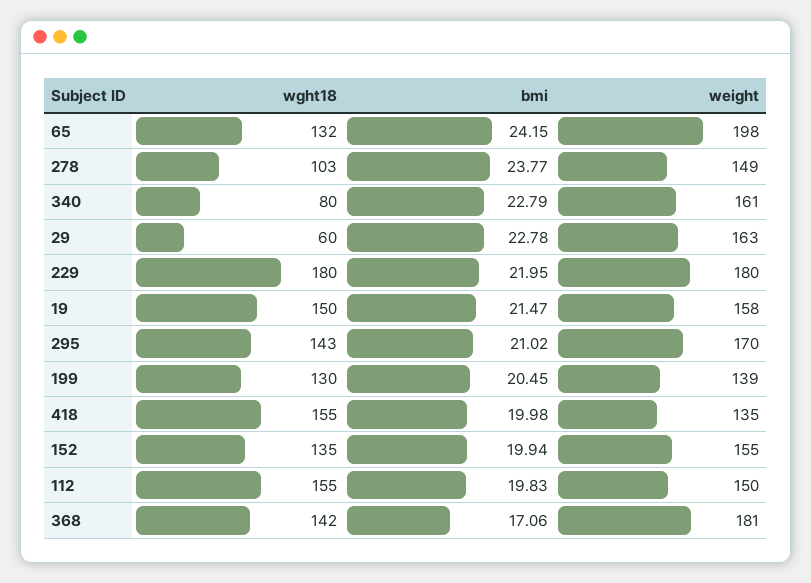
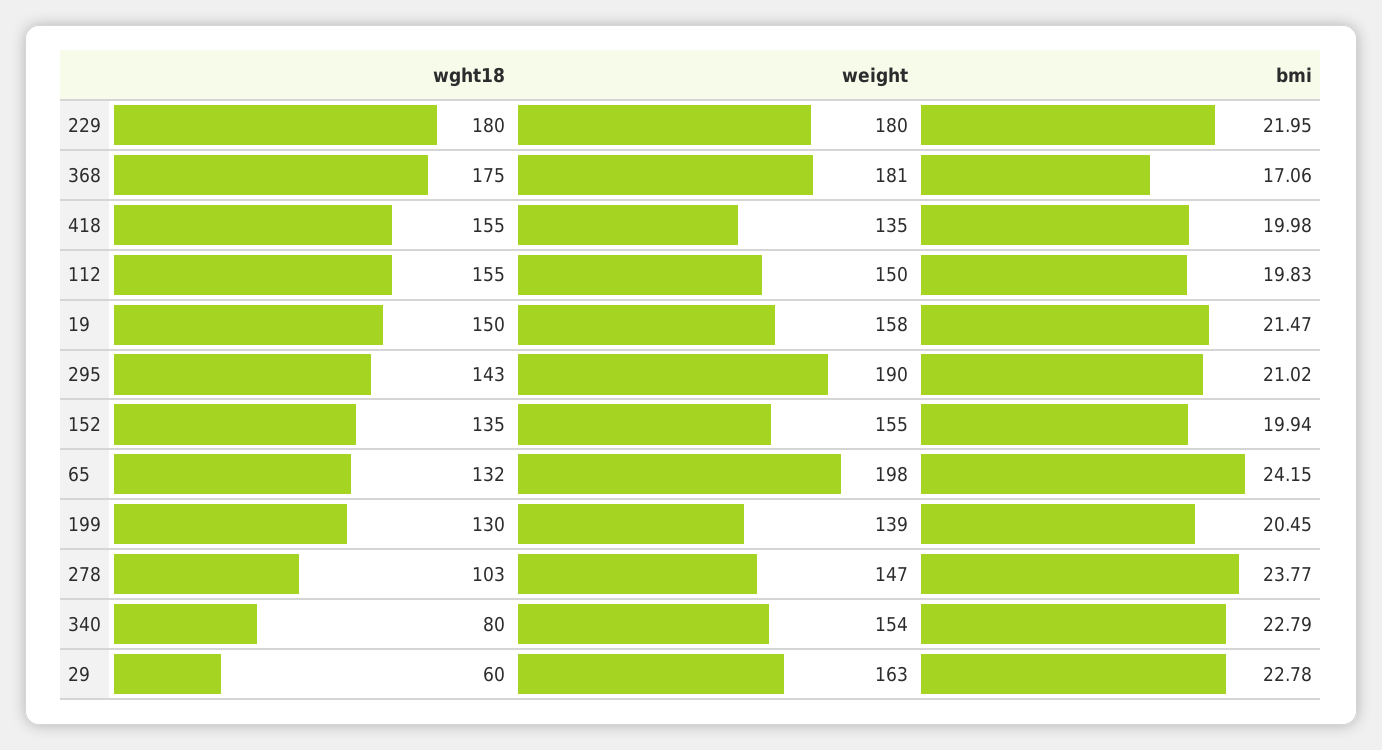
  {
    "wght18": {
      "65": 132,
      "278": 103,
      "340": 80,
      "29": 60,
      "229": 180,
      "19": 150,
      "295": 143,
      "199": 130,
      "418": 155,
      "152": 135,
      "112": 155,
-     "368": 142
+     "368": 175
    },
    "bmi": {
      "65": 24.15,
      "278": 23.77,
      "340": 22.79,
      "29": 22.78,
      "229": 21.95,
      "19": 21.47,
      "295": 21.02,
      "199": 20.45,
      "418": 19.98,
      "152": 19.94,
      "112": 19.83,
      "368": 17.06
    },
    "weight": {
      "65": 198,
-     "278": 149,
+     "278": 147,
-     "340": 161,
+     "340": 154,
      "29": 163,
      "229": 180,
      "19": 158,
-     "295": 170,
+     "295": 190,
      "199": 139,
      "418": 135,
      "152": 155,
      "112": 150,
      "368": 181
    }
  }

